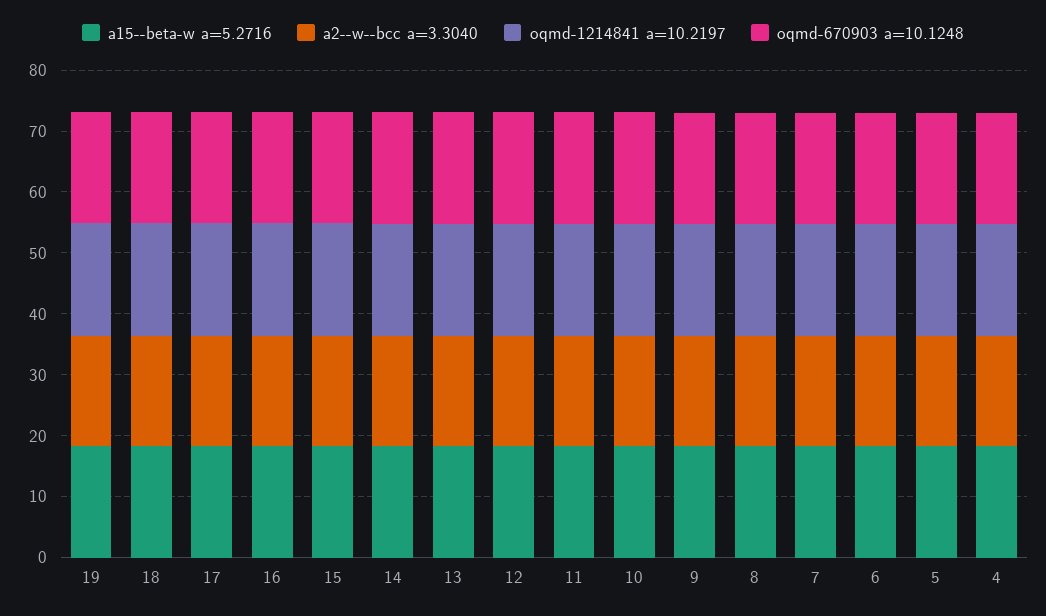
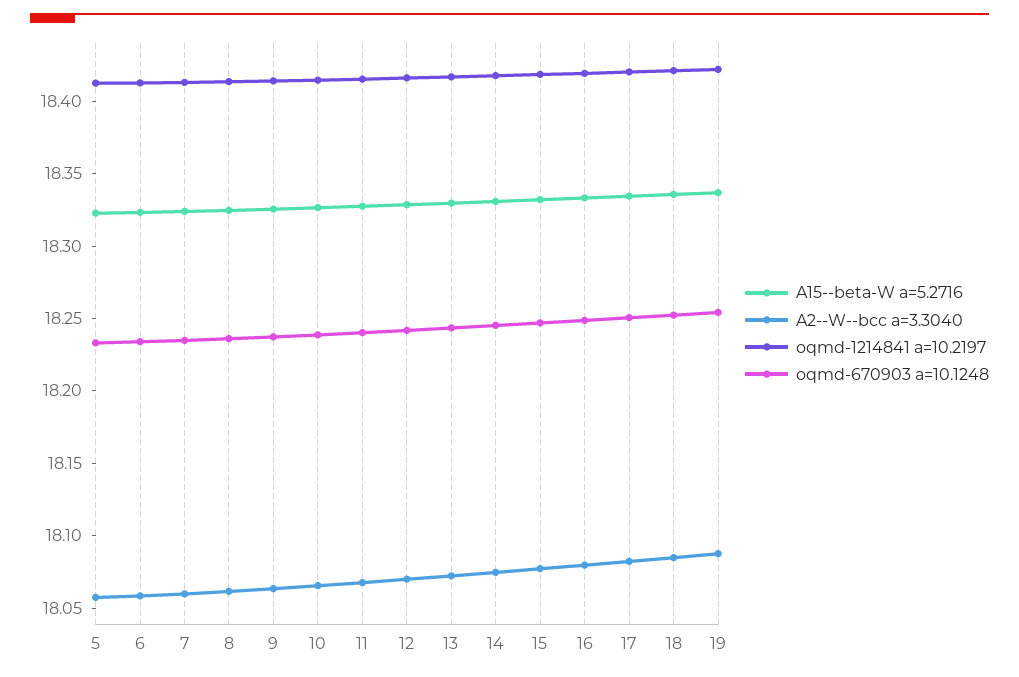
  {
    "a15--beta-w a=5.2716": {
      "19": 18.34,
      "18": 18.34,
      "17": 18.33,
      "16": 18.33,
      "15": 18.33,
      "14": 18.33,
      "13": 18.33,
      "12": 18.33,
      "11": 18.33,
      "10": 18.33,
      "9": 18.33,
      "8": 18.32,
      "7": 18.32,
      "6": 18.32,
-     "5": 18.32,
+     "5": 18.32
-     "4": 18
    },
    "a2--w--bcc a=3.3040": {
      "19": 18.09,
      "18": 18.08,
      "17": 18.08,
      "16": 18.08,
      "15": 18.08,
      "14": 18.07,
      "13": 18.07,
      "12": 18.07,
      "11": 18.07,
      "10": 18.07,
      "9": 18.06,
      "8": 18.06,
      "7": 18.06,
      "6": 18.06,
-     "5": 18.06,
+     "5": 18.06
-     "4": 18
    },
    "oqmd-1214841 a=10.2197": {
      "19": 18.42,
      "18": 18.42,
      "17": 18.42,
      "16": 18.42,
      "15": 18.42,
      "14": 18.42,
      "13": 18.42,
      "12": 18.42,
      "11": 18.42,
      "10": 18.41,
      "9": 18.41,
      "8": 18.41,
      "7": 18.41,
      "6": 18.41,
-     "5": 18.41,
+     "5": 18.41
-     "4": 18
    },
    "oqmd-670903 a=10.1248": {
      "19": 18.25,
      "18": 18.25,
      "17": 18.25,
      "16": 18.25,
      "15": 18.25,
      "14": 18.25,
      "13": 18.24,
      "12": 18.24,
      "11": 18.24,
      "10": 18.24,
      "9": 18.24,
      "8": 18.24,
      "7": 18.23,
      "6": 18.23,
-     "5": 18.23,
+     "5": 18.23
-     "4": 18
    }
  }

